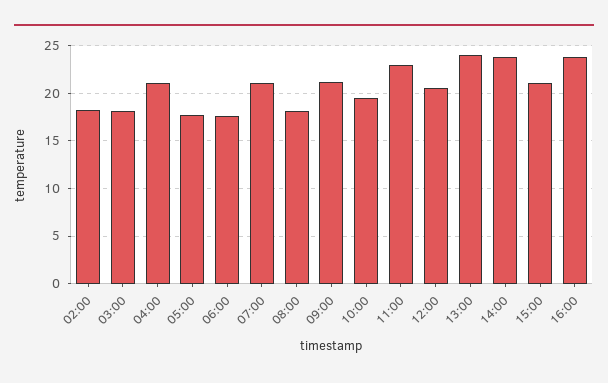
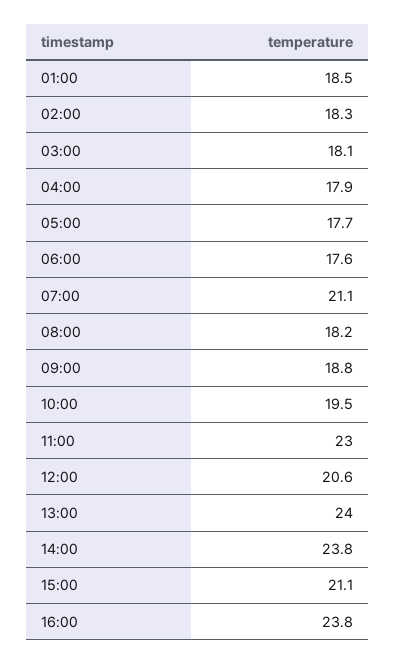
  {
    "02:00": 18.3,
    "03:00": 18.1,
-   "04:00": 21,
+   "04:00": 17.9,
    "05:00": 17.7,
    "06:00": 17.6,
    "07:00": 21.1,
    "08:00": 18.2,
-   "09:00": 21,
+   "09:00": 18.8,
    "10:00": 19.5,
    "11:00": 23,
    "12:00": 20.6,
    "13:00": 24,
    "14:00": 23.8,
    "15:00": 21.1,
-   "16:00": 23.8
+   "16:00": 23.8,
+   "01:00": 18.5
  }

